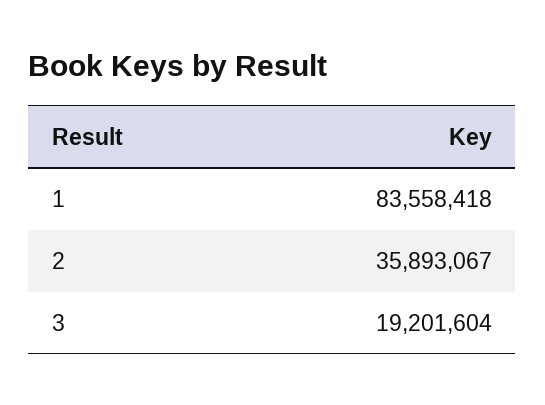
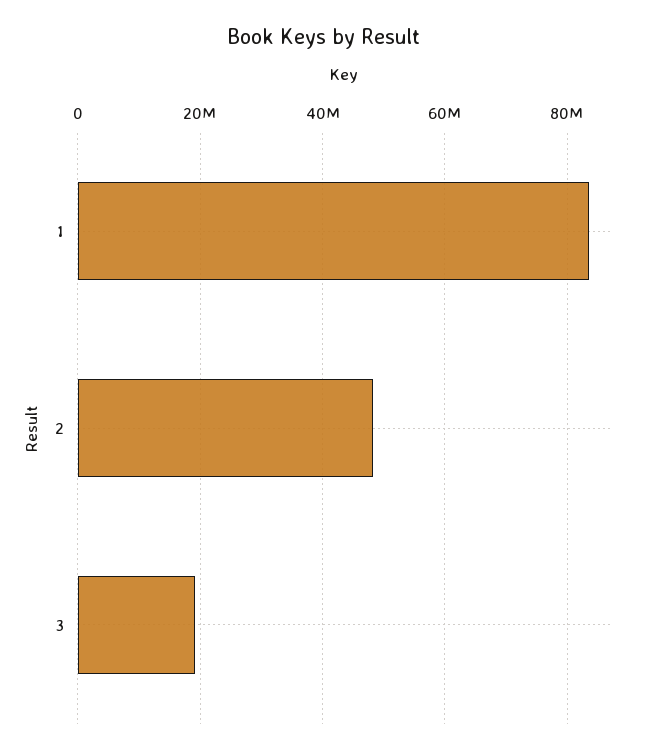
  {
    "1": 83558418,
-   "2": 35893067,
+   "2": 48000000,
    "3": 19201604
  }

